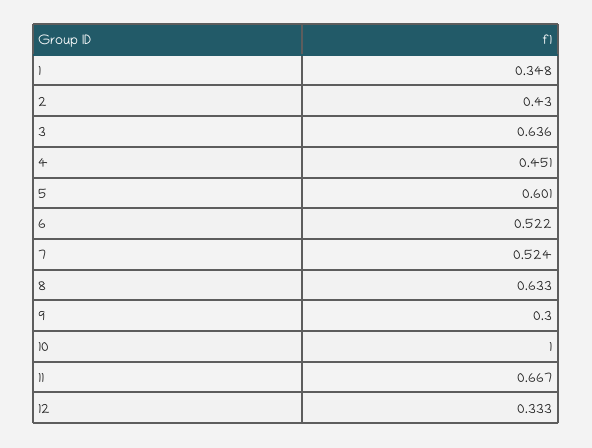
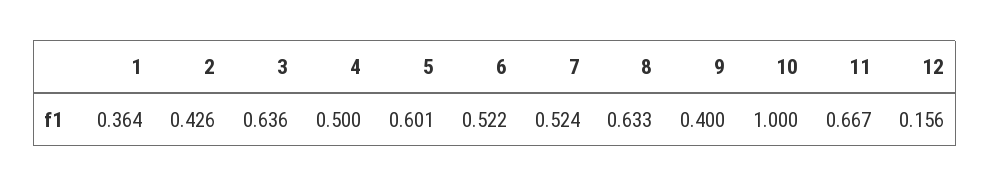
  {
-   "1": 0.348,
+   "1": 0.364,
-   "2": 0.43,
+   "2": 0.426,
    "3": 0.636,
-   "4": 0.451,
+   "4": 0.5,
    "5": 0.601,
    "6": 0.522,
    "7": 0.524,
    "8": 0.633,
-   "9": 0.3,
+   "9": 0.4,
    "10": 1,
    "11": 0.667,
-   "12": 0.333
+   "12": 0.156
  }

